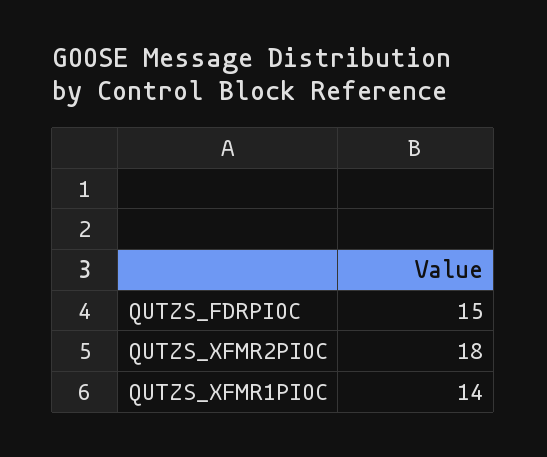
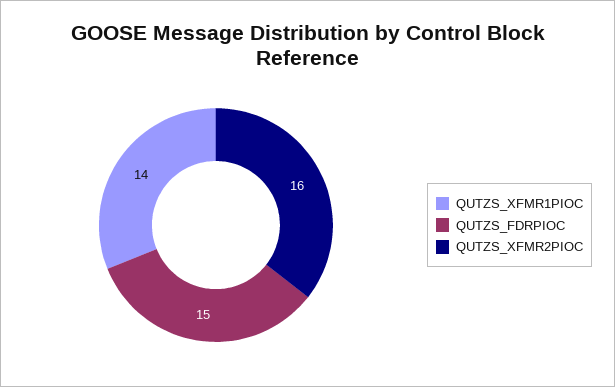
  {
    "QUTZS_FDRPIOC": 15,
-   "QUTZS_XFMR2PIOC": 18,
+   "QUTZS_XFMR2PIOC": 16,
    "QUTZS_XFMR1PIOC": 14
  }

